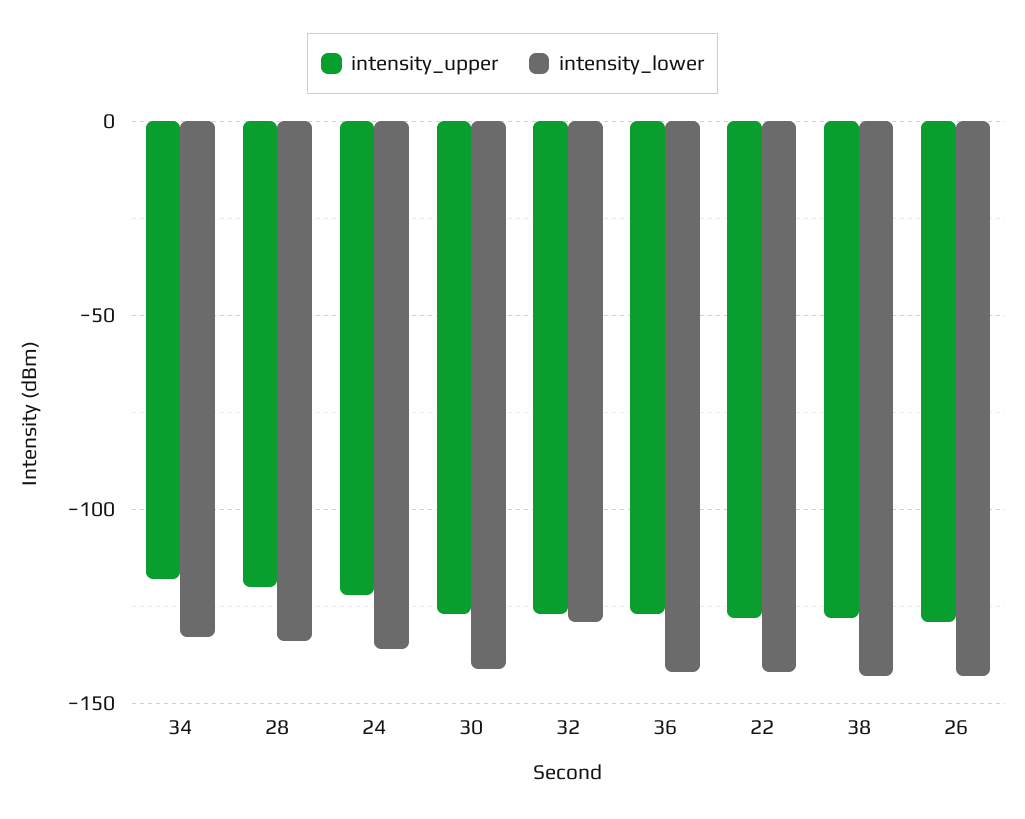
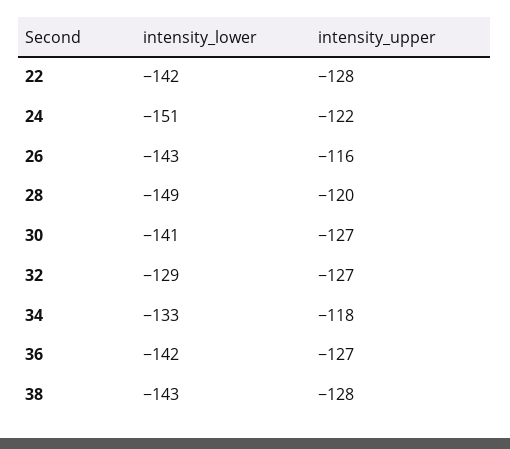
  {
    "intensity_upper": {
      "34": -118,
      "28": -120,
      "24": -122,
      "30": -127,
      "32": -127,
      "36": -127,
      "22": -128,
      "38": -128,
-     "26": -130
+     "26": -116
    },
    "intensity_lower": {
      "34": -133,
-     "28": -135,
+     "28": -149,
-     "24": -135,
+     "24": -151,
      "30": -141,
      "32": -129,
      "36": -142,
      "22": -142,
      "38": -143,
      "26": -143
    }
  }

